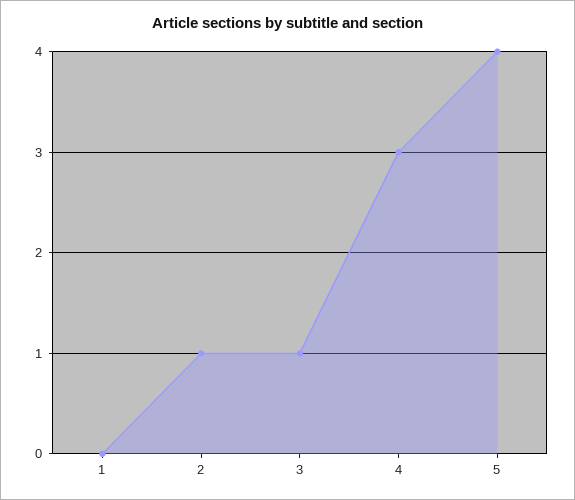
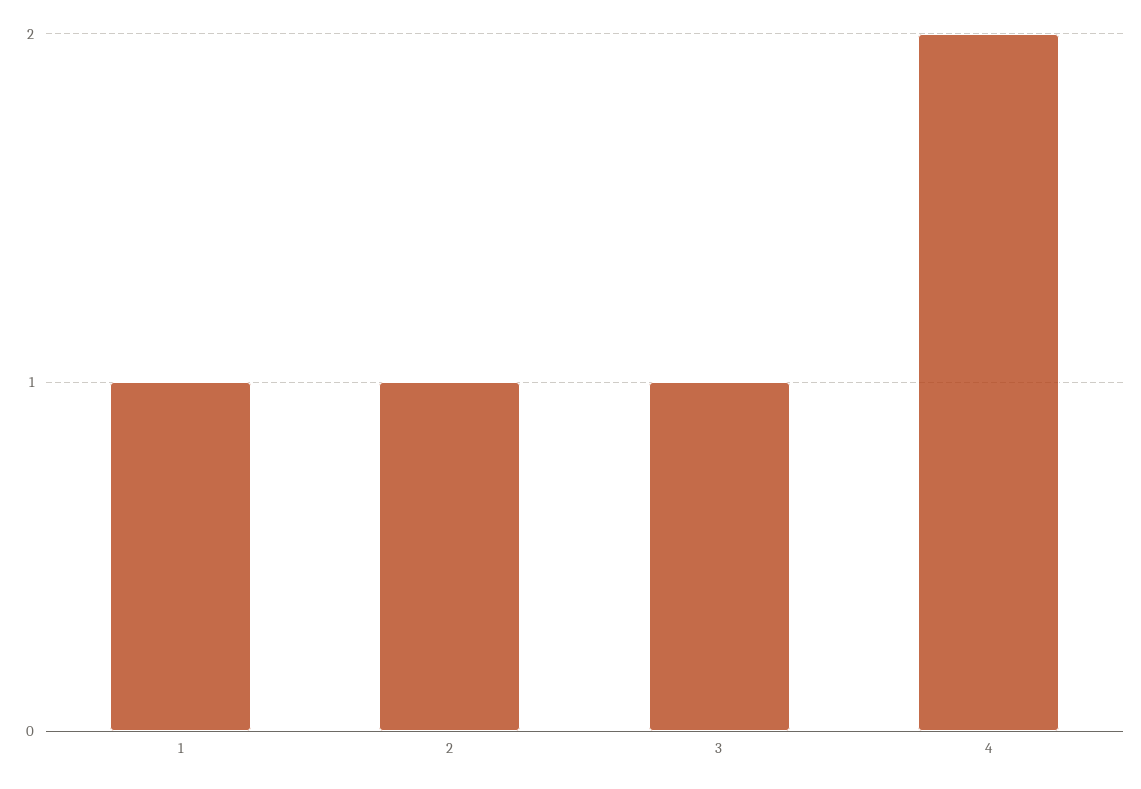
  {
-   "1": 0,
+   "1": 1,
    "2": 1,
    "3": 1,
-   "4": 3,
+   "4": 2
-   "5": 4
  }

